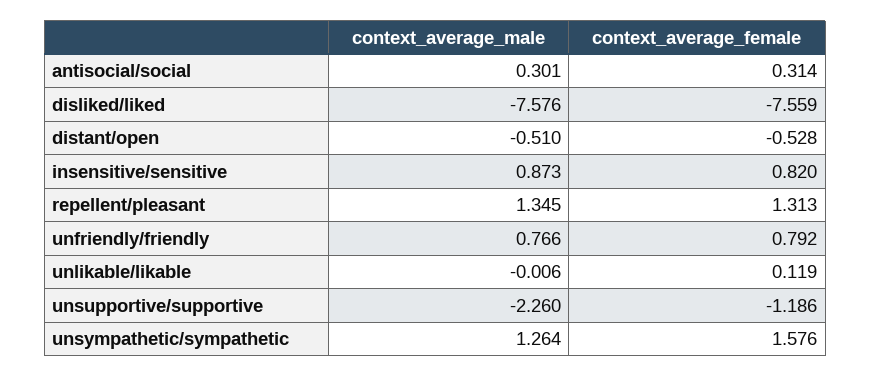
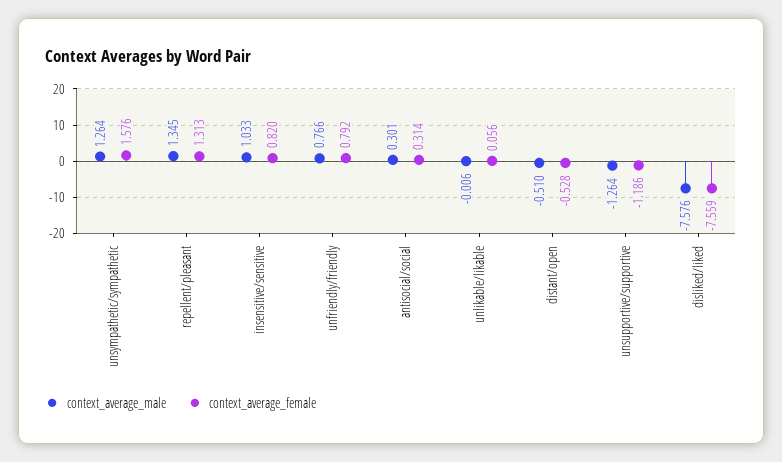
  {
    "context_average_male": {
      "antisocial/social": 0.301,
      "disliked/liked": -7.576,
      "distant/open": -0.51,
-     "insensitive/sensitive": 0.873,
+     "insensitive/sensitive": 1.033,
      "repellent/pleasant": 1.345,
      "unfriendly/friendly": 0.766,
      "unlikable/likable": -0.006,
-     "unsupportive/supportive": -2.26,
+     "unsupportive/supportive": -1.264,
      "unsympathetic/sympathetic": 1.264
    },
    "context_average_female": {
      "antisocial/social": 0.314,
      "disliked/liked": -7.559,
      "distant/open": -0.528,
      "insensitive/sensitive": 0.82,
      "repellent/pleasant": 1.313,
      "unfriendly/friendly": 0.792,
-     "unlikable/likable": 0.119,
+     "unlikable/likable": 0.056,
      "unsupportive/supportive": -1.186,
      "unsympathetic/sympathetic": 1.576
    }
  }

